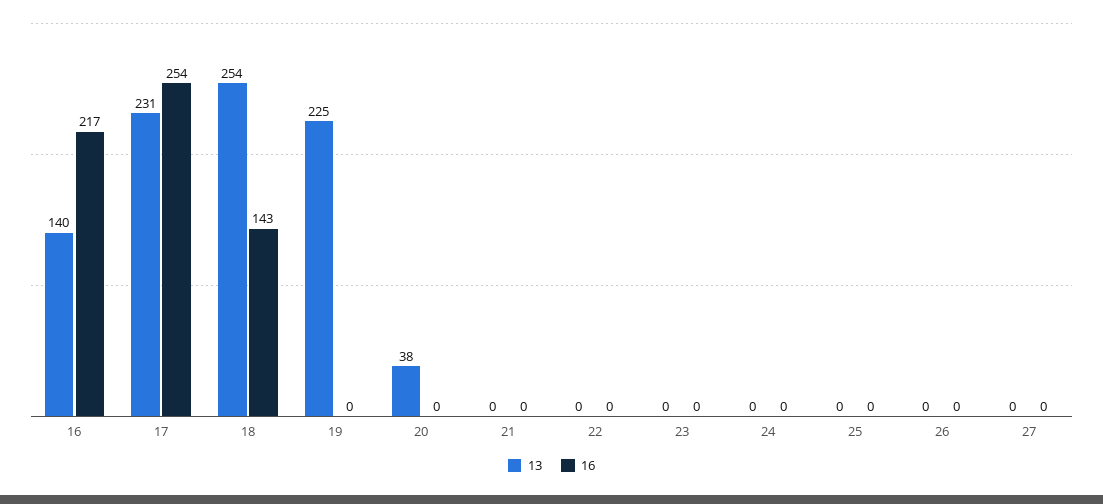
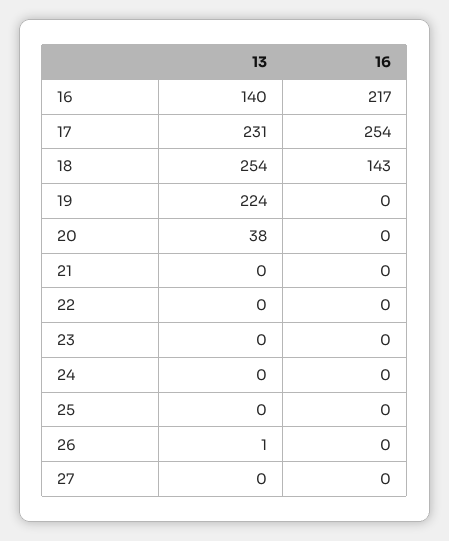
  {
    "13": {
      "16": 140,
      "17": 231,
      "18": 254,
-     "19": 225,
+     "19": 224,
      "20": 38,
      "21": 0,
      "22": 0,
      "23": 0,
      "24": 0,
      "25": 0,
-     "26": 0,
+     "26": 1,
      "27": 0
    },
    "16": {
      "16": 217,
      "17": 254,
      "18": 143,
      "19": 0,
      "20": 0,
      "21": 0,
      "22": 0,
      "23": 0,
      "24": 0,
      "25": 0,
      "26": 0,
      "27": 0
    }
  }

